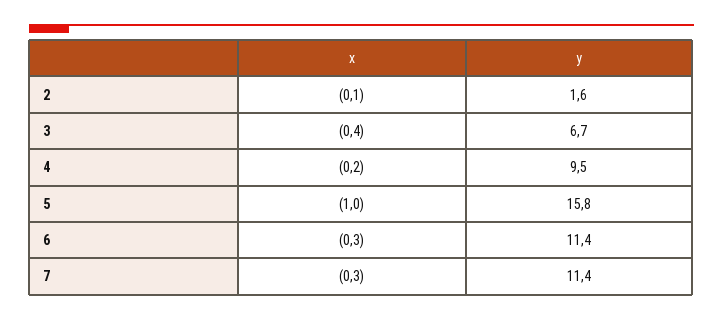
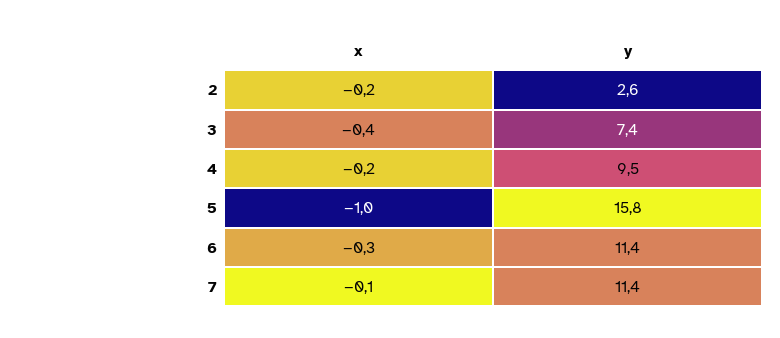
  {
    "x": {
-     "2": -0.1,
+     "2": -0.2,
      "3": -0.4,
      "4": -0.2,
      "5": -1,
      "6": -0.3,
-     "7": -0.3
+     "7": -0.1
    },
    "y": {
-     "2": 1.6,
+     "2": 2.6,
-     "3": 6.7,
+     "3": 7.4,
      "4": 9.5,
      "5": 15.8,
      "6": 11.4,
      "7": 11.4
    }
  }

